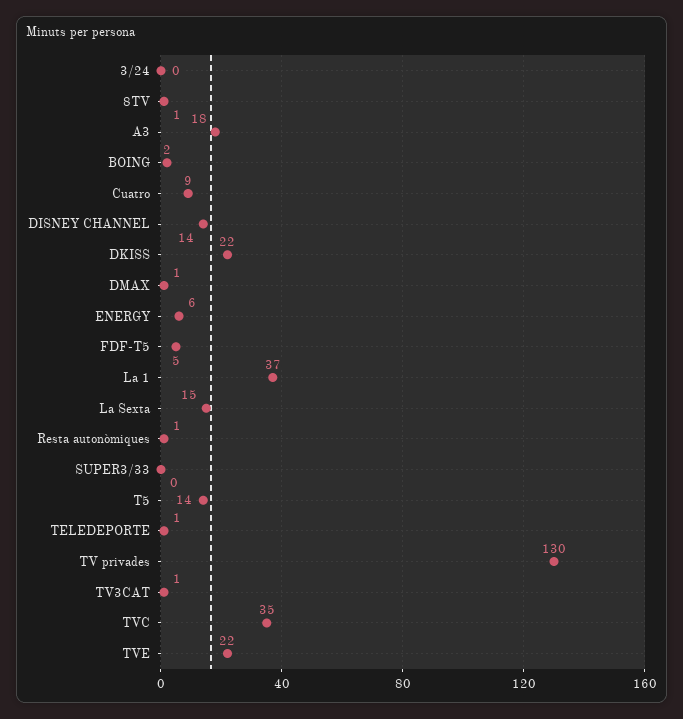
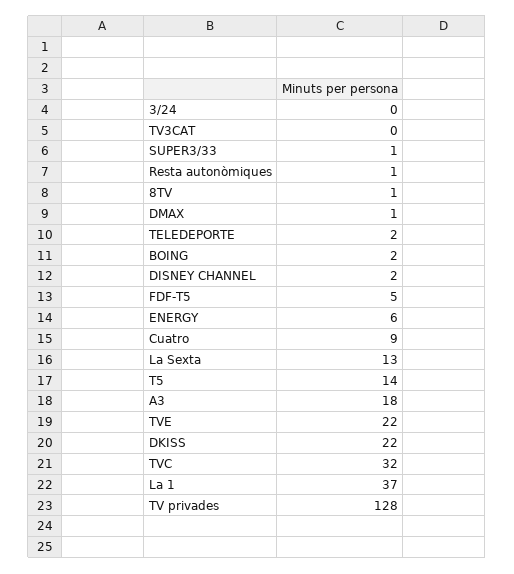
  {
    "3/24": 0,
    "8TV": 1,
    "A3": 18,
    "BOING": 2,
    "Cuatro": 9,
-   "DISNEY CHANNEL": 14,
+   "DISNEY CHANNEL": 2,
    "DKISS": 22,
    "DMAX": 1,
    "ENERGY": 6,
    "FDF-T5": 5,
    "La 1": 37,
-   "La Sexta": 15,
+   "La Sexta": 13,
    "Resta autonòmiques": 1,
-   "SUPER3/33": 0,
+   "SUPER3/33": 1,
    "T5": 14,
-   "TELEDEPORTE": 1,
+   "TELEDEPORTE": 2,
-   "TV privades": 130,
+   "TV privades": 128,
-   "TV3CAT": 1,
+   "TV3CAT": 0,
-   "TVC": 35,
+   "TVC": 32,
    "TVE": 22
  }

